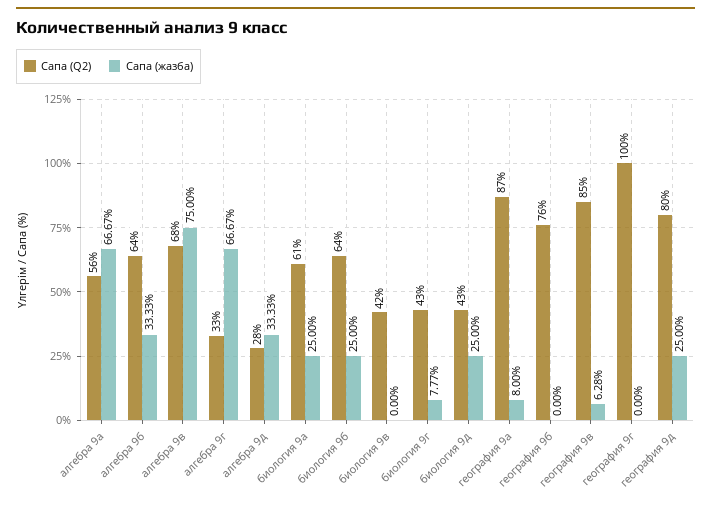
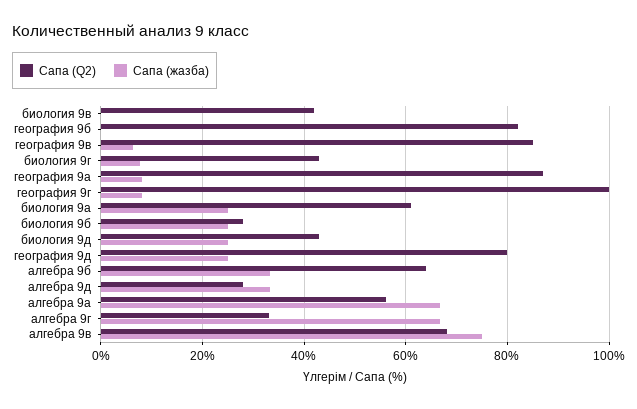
  {
    "Сапа (Q2)": {
      "алгебра 9а": 56,
      "алгебра 9б": 64,
      "алгебра 9в": 68,
      "алгебра 9г": 33,
      "алгебра 9д": 28,
      "биология 9а": 61,
-     "биология 9б": 64,
+     "биология 9б": 28,
      "биология 9в": 42,
      "биология 9г": 43,
      "биология 9д": 43,
      "география 9а": 87,
-     "география 9б": 76,
+     "география 9б": 82,
      "география 9в": 85,
      "география 9г": 100,
      "география 9д": 80
    },
    "Сапа (жазба)": {
      "алгебра 9а": 66.67,
      "алгебра 9б": 33.33,
      "алгебра 9в": 75,
      "алгебра 9г": 66.67,
      "алгебра 9д": 33.33,
      "биология 9а": 25,
      "биология 9б": 25,
      "биология 9в": 0,
      "биология 9г": 7.77,
      "биология 9д": 25,
      "география 9а": 8,
      "география 9б": 0,
      "география 9в": 6.28,
-     "география 9г": 0,
+     "география 9г": 8,
      "география 9д": 25
    }
  }

